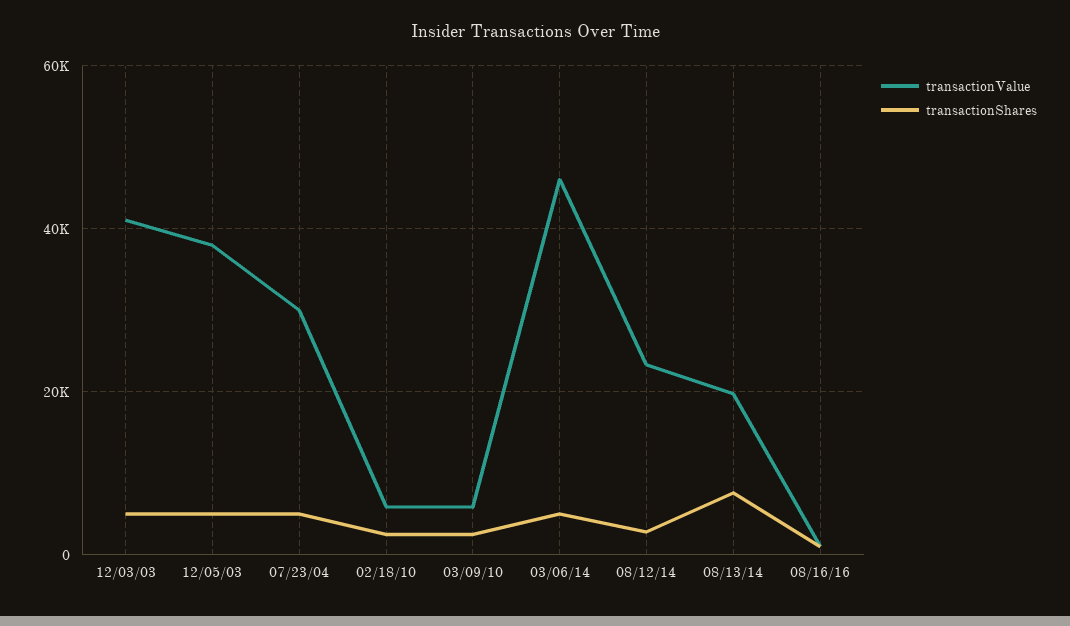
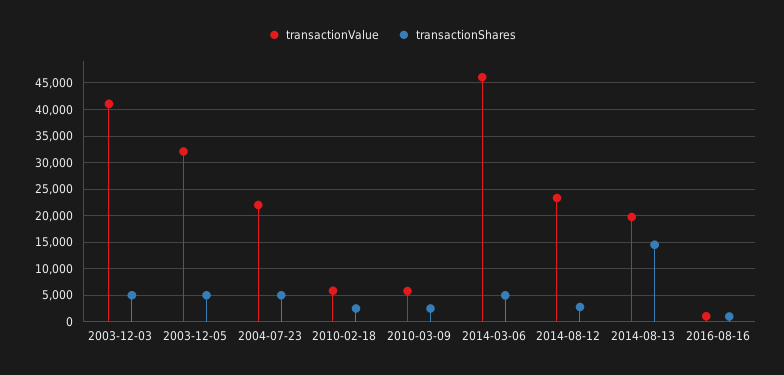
  {
    "transactionValue": {
      "12/03/03": 42000,
-     "12/05/03": 38000,
+     "12/05/03": 32500,
-     "07/23/04": 30000,
+     "07/23/04": 22500,
      "02/18/10": 6000,
      "03/09/10": 6000,
      "03/06/14": 46000,
      "08/12/14": 24000,
      "08/13/14": 20000,
      "08/16/16": 2000
    },
    "transactionShares": {
      "12/03/03": 6000,
      "12/05/03": 6000,
      "07/23/04": 6000,
      "02/18/10": 2000,
      "03/09/10": 2000,
      "03/06/14": 4000,
      "08/12/14": 2000,
-     "08/13/14": 8000,
+     "08/13/14": 15000,
      "08/16/16": 2000
    }
  }

